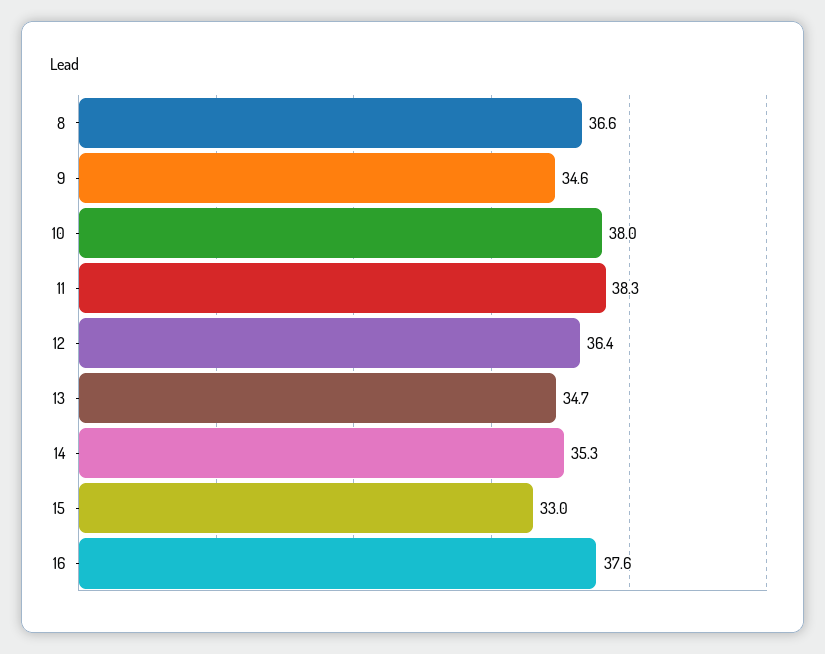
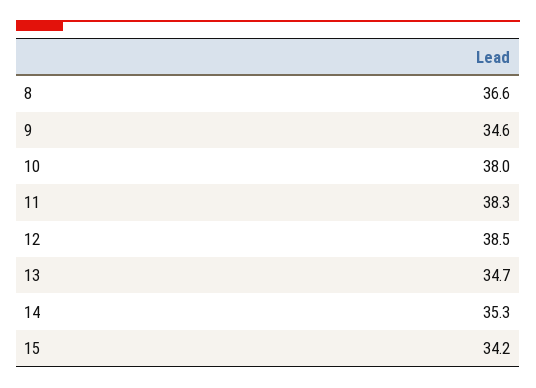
  {
    "8": 36.6,
    "9": 34.6,
    "10": 38,
    "11": 38.3,
-   "12": 36.4,
+   "12": 38.5,
    "13": 34.7,
    "14": 35.3,
-   "15": 33,
+   "15": 34.2
-   "16": 37.6
  }

